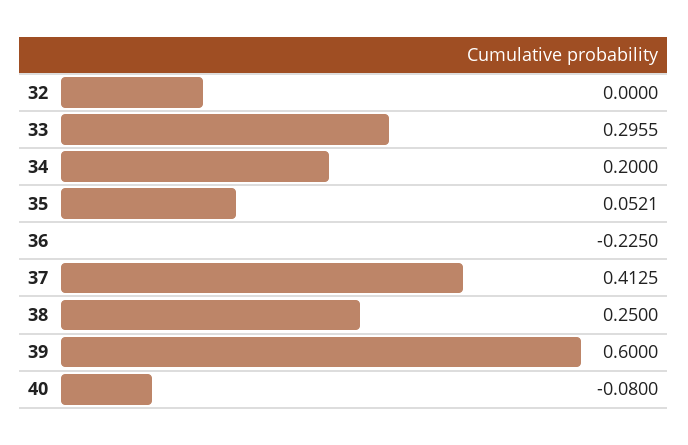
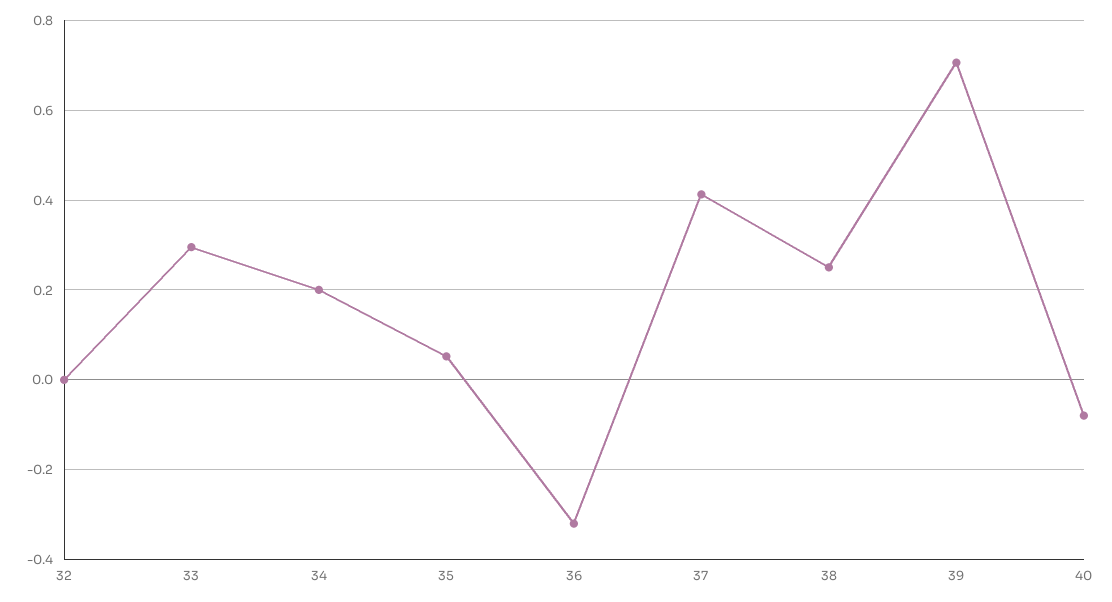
  {
    "32": 0,
    "33": 0.2955,
    "34": 0.2,
    "35": 0.0521,
-   "36": -0.225,
+   "36": -0.32,
    "37": 0.4125,
    "38": 0.25,
-   "39": 0.6,
+   "39": 0.7,
    "40": -0.08
  }

